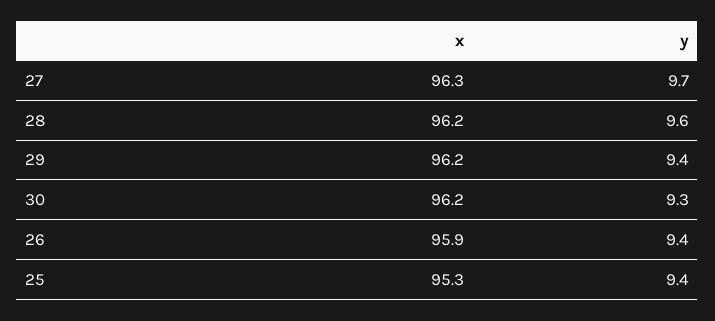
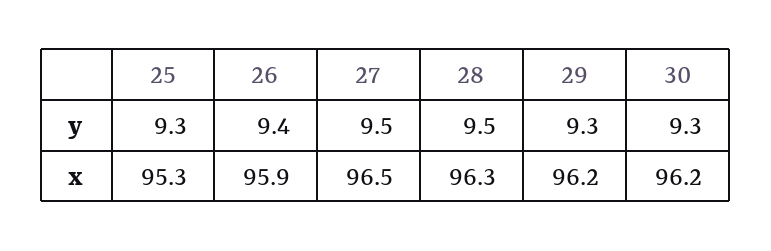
  {
    "x": {
-     "27": 96.3,
+     "27": 96.5,
-     "28": 96.2,
+     "28": 96.3,
      "29": 96.2,
      "30": 96.2,
      "26": 95.9,
      "25": 95.3
    },
    "y": {
-     "27": 9.7,
+     "27": 9.5,
-     "28": 9.6,
+     "28": 9.5,
-     "29": 9.4,
+     "29": 9.3,
      "30": 9.3,
      "26": 9.4,
-     "25": 9.4
+     "25": 9.3
    }
  }

